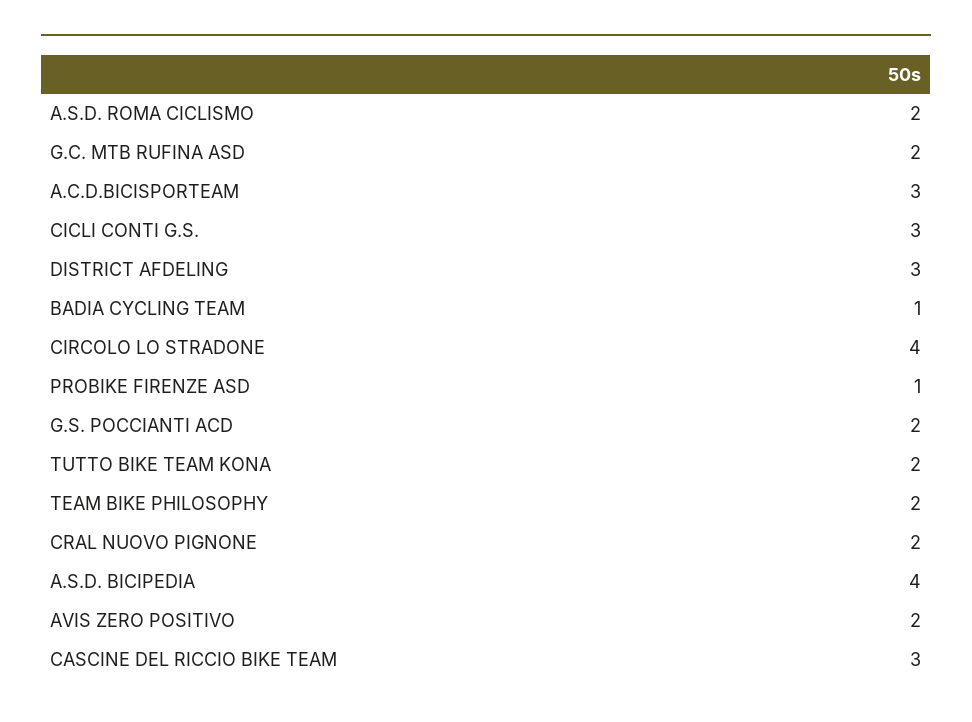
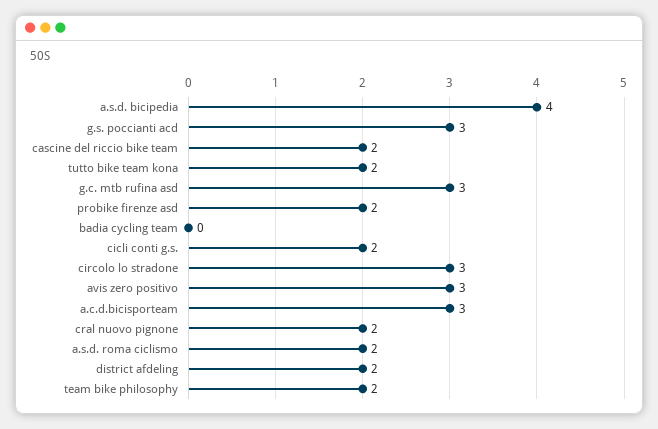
  {
    "A.S.D. ROMA CICLISMO": 2,
-   "G.C. MTB RUFINA ASD": 2,
+   "G.C. MTB RUFINA ASD": 3,
    "A.C.D.BICISPORTEAM": 3,
-   "CICLI CONTI G.S.": 3,
+   "CICLI CONTI G.S.": 2,
-   "DISTRICT AFDELING": 3,
+   "DISTRICT AFDELING": 2,
-   "BADIA CYCLING TEAM": 1,
+   "BADIA CYCLING TEAM": 0,
-   "CIRCOLO LO STRADONE": 4,
+   "CIRCOLO LO STRADONE": 3,
-   "PROBIKE FIRENZE ASD": 1,
+   "PROBIKE FIRENZE ASD": 2,
-   "G.S. POCCIANTI ACD": 2,
+   "G.S. POCCIANTI ACD": 3,
    "TUTTO BIKE TEAM KONA": 2,
    "TEAM BIKE PHILOSOPHY": 2,
    "CRAL NUOVO PIGNONE": 2,
    "A.S.D. BICIPEDIA": 4,
-   "AVIS ZERO POSITIVO": 2,
+   "AVIS ZERO POSITIVO": 3,
-   "CASCINE DEL RICCIO BIKE TEAM": 3
+   "CASCINE DEL RICCIO BIKE TEAM": 2
  }

